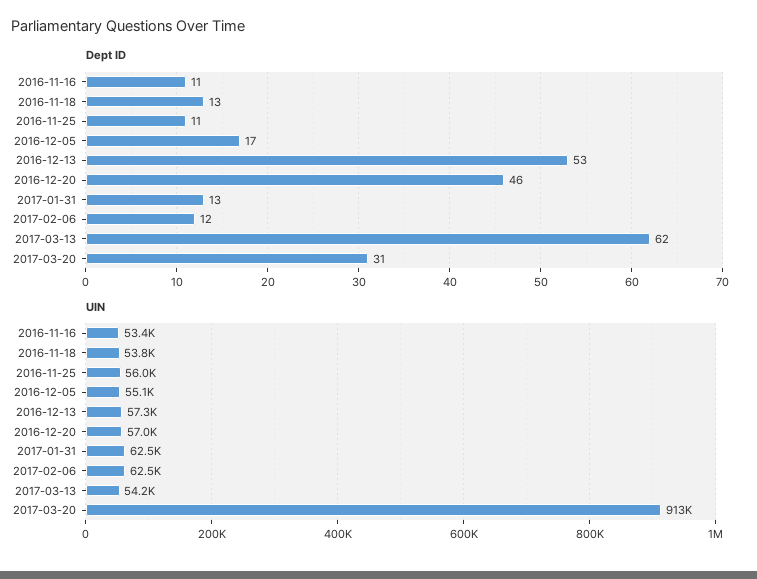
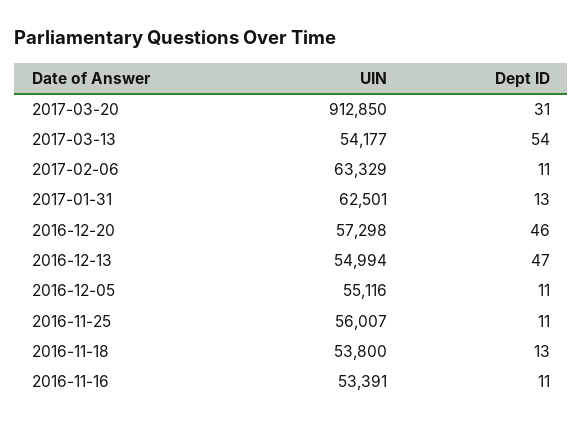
  {
    "Dept ID": {
      "2016-11-16": 11,
      "2016-11-18": 13,
      "2016-11-25": 11,
-     "2016-12-05": 17,
+     "2016-12-05": 11,
-     "2016-12-13": 53,
+     "2016-12-13": 47,
      "2016-12-20": 46,
      "2017-01-31": 13,
-     "2017-02-06": 12,
+     "2017-02-06": 11,
-     "2017-03-13": 62,
+     "2017-03-13": 54,
      "2017-03-20": 31
    },
    "UIN": {
      "2016-11-16": 53391,
      "2016-11-18": 53800,
      "2016-11-25": 56007,
      "2016-12-05": 55116,
-     "2016-12-13": 57300,
+     "2016-12-13": 54994,
-     "2016-12-20": 57000,
+     "2016-12-20": 57298,
      "2017-01-31": 62501,
-     "2017-02-06": 62500,
+     "2017-02-06": 63329,
      "2017-03-13": 54177,
      "2017-03-20": 912850
    }
  }

